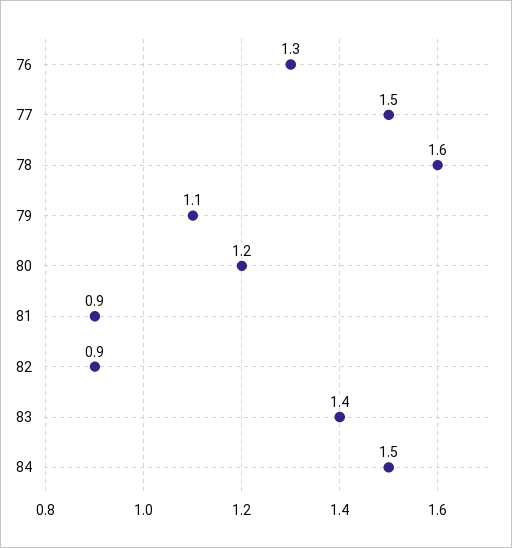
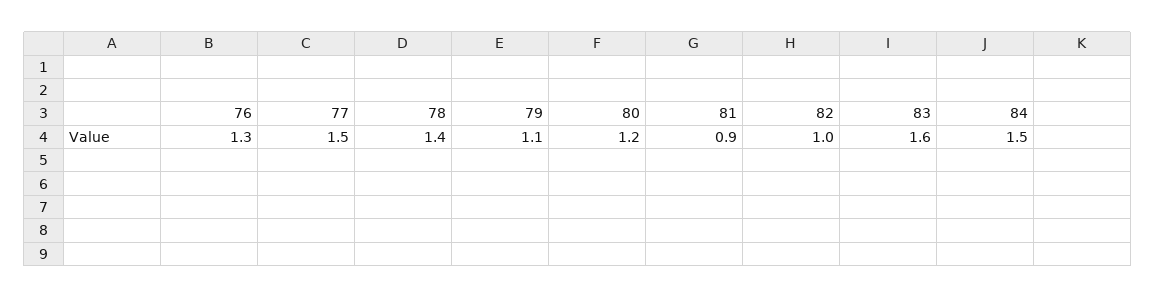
  {
    "76": 1.3,
    "77": 1.5,
-   "78": 1.6,
+   "78": 1.4,
    "79": 1.1,
    "80": 1.2,
    "81": 0.9,
-   "82": 0.9,
+   "82": 1,
-   "83": 1.4,
+   "83": 1.6,
    "84": 1.5
  }

